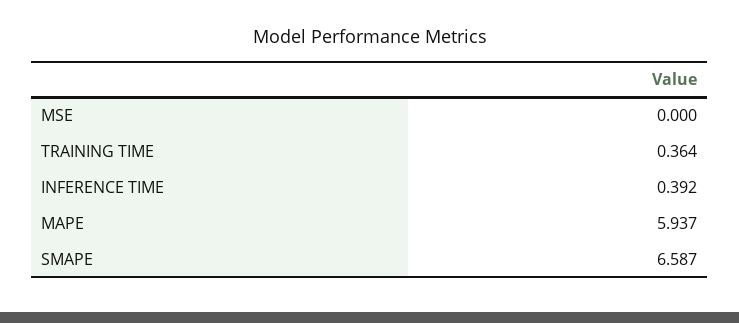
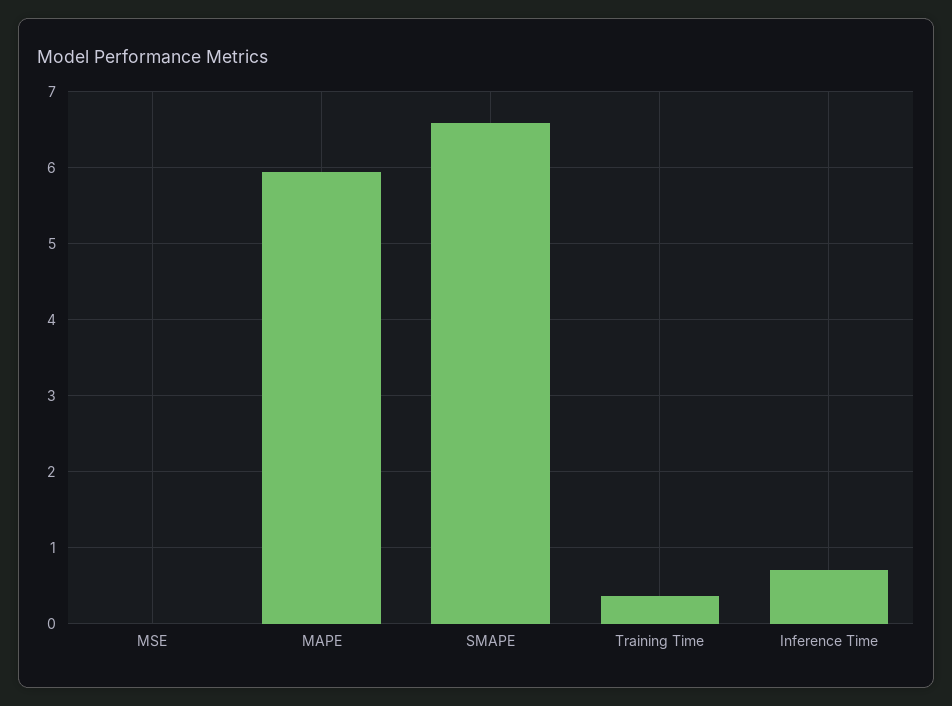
  {
    "MSE": 0,
    "TRAINING TIME": 0.364,
-   "INFERENCE TIME": 0.392,
+   "INFERENCE TIME": 0.7,
    "MAPE": 5.937,
    "SMAPE": 6.587
  }

